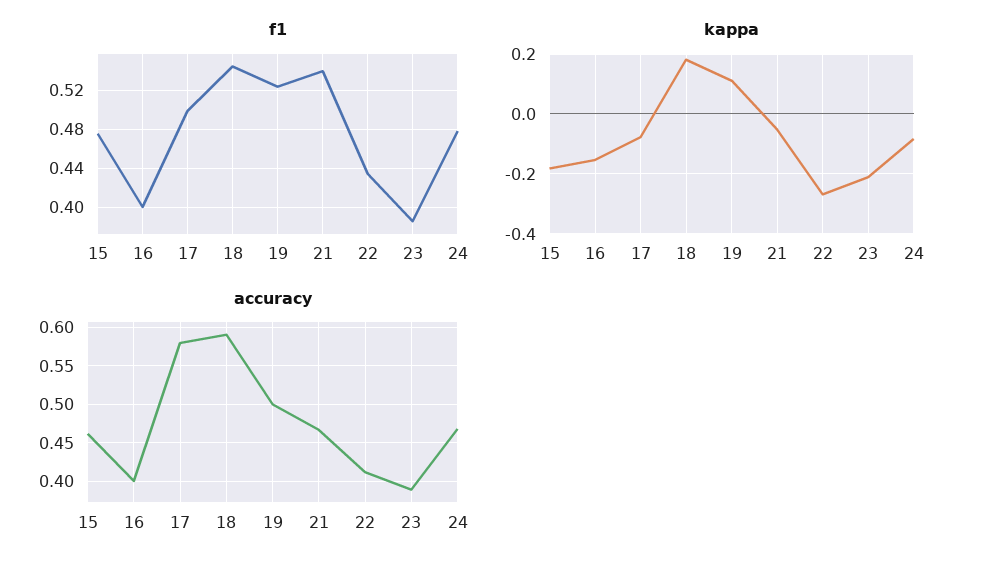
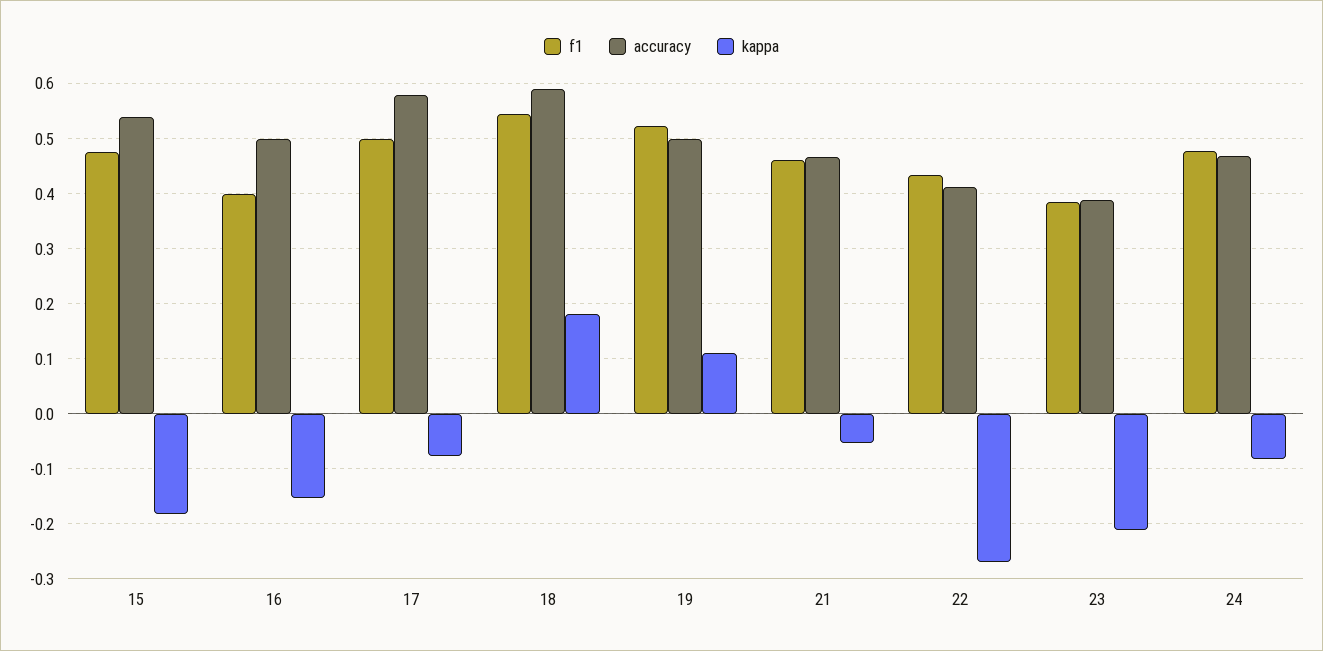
  {
    "f1": {
      "15": 0.48,
      "16": 0.4,
      "17": 0.5,
      "18": 0.54,
      "19": 0.52,
-     "21": 0.54,
+     "21": 0.46,
      "22": 0.43,
      "23": 0.39,
      "24": 0.48
    },
    "kappa": {
      "15": -0.18,
      "16": -0.16,
      "17": -0.08,
      "18": 0.18,
      "19": 0.12,
      "21": -0.06,
      "22": -0.26,
      "23": -0.22,
      "24": -0.08
    },
    "accuracy": {
-     "15": 0.46,
+     "15": 0.54,
-     "16": 0.4,
+     "16": 0.5,
      "17": 0.58,
      "18": 0.59,
      "19": 0.5,
      "21": 0.47,
      "22": 0.41,
      "23": 0.39,
      "24": 0.47
    }
  }

